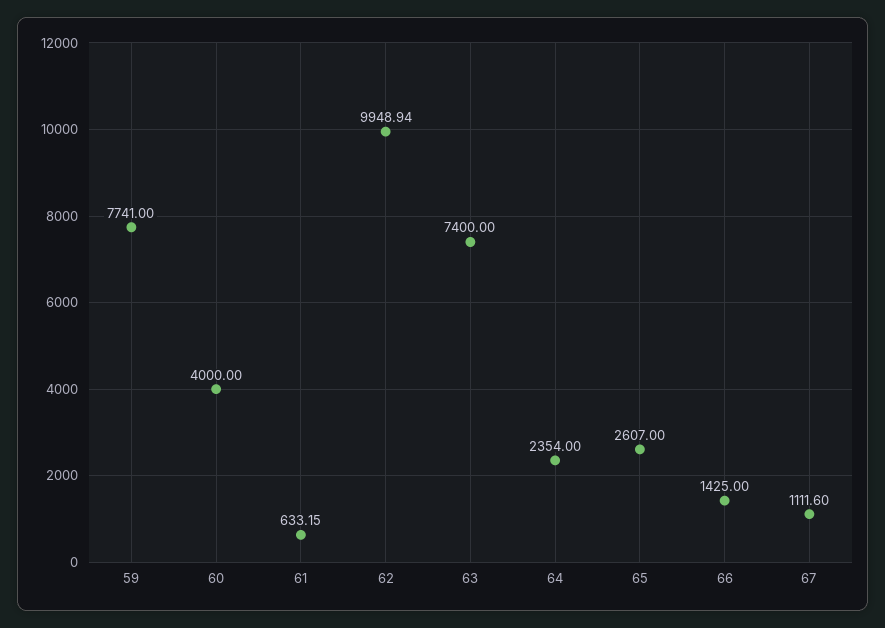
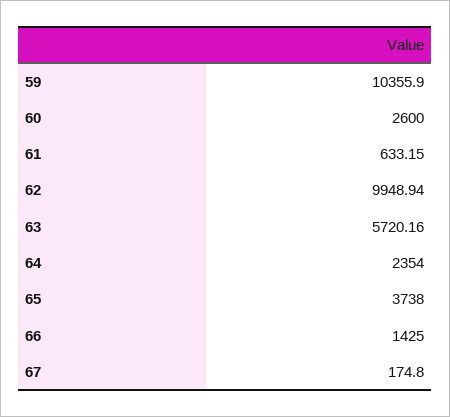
  {
-   "59": 7741,
+   "59": 10355.9,
-   "60": 4000,
+   "60": 2600,
    "61": 633.15,
    "62": 9948.94,
-   "63": 7400,
+   "63": 5720.16,
    "64": 2354,
-   "65": 2607,
+   "65": 3738,
    "66": 1425,
-   "67": 1111.6
+   "67": 174.8
  }

